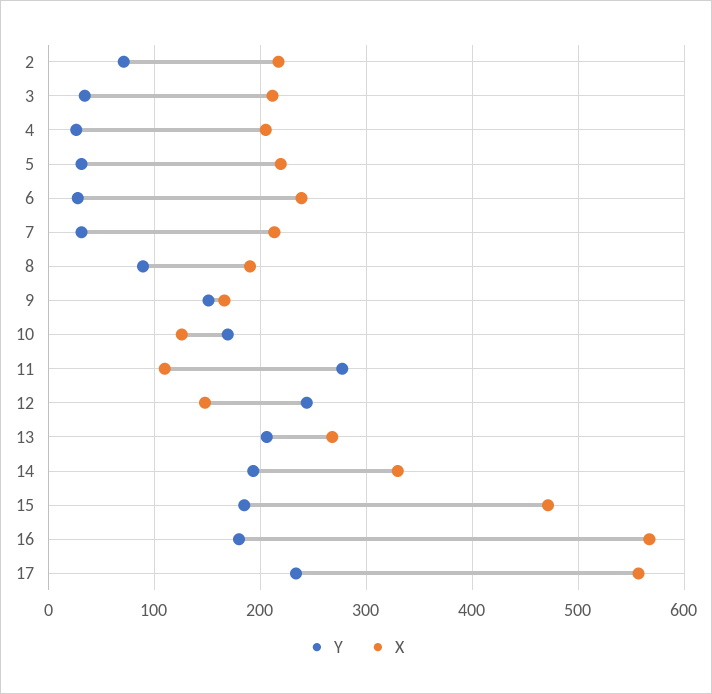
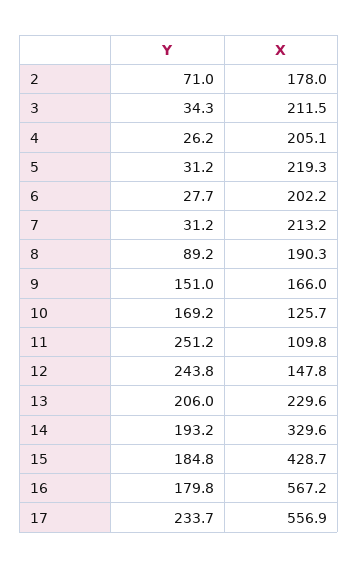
  {
    "Y": {
      "2": 71,
      "3": 34.3,
      "4": 26.2,
      "5": 31.2,
      "6": 27.7,
      "7": 31.2,
      "8": 89.2,
      "9": 151,
      "10": 169.2,
-     "11": 280,
+     "11": 251.2,
      "12": 243.8,
      "13": 206,
      "14": 193.2,
      "15": 184.8,
      "16": 179.8,
      "17": 233.7
    },
    "X": {
-     "2": 220,
+     "2": 178,
      "3": 211.5,
      "4": 205.1,
      "5": 219.3,
-     "6": 240,
+     "6": 202.2,
      "7": 213.2,
      "8": 190.3,
      "9": 166,
      "10": 125.7,
      "11": 109.8,
      "12": 147.8,
-     "13": 270,
+     "13": 229.6,
      "14": 329.6,
-     "15": 470,
+     "15": 428.7,
      "16": 567.2,
      "17": 556.9
    }
  }

